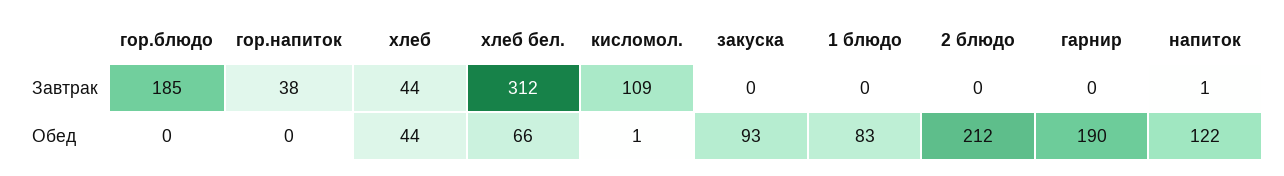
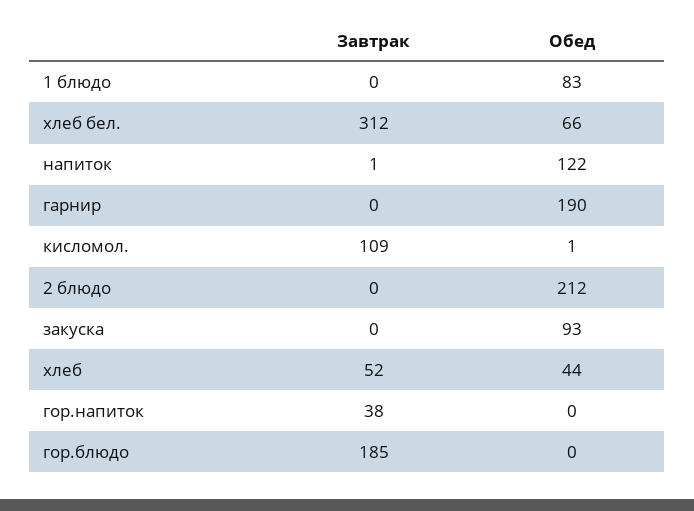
  {
    "гор.блюдо": {
      "Завтрак": 185,
      "Обед": 0
    },
    "гор.напиток": {
      "Завтрак": 38,
      "Обед": 0
    },
    "хлеб": {
-     "Завтрак": 44,
+     "Завтрак": 52,
      "Обед": 44
    },
    "хлеб бел.": {
      "Завтрак": 312,
      "Обед": 66
    },
    "кисломол.": {
      "Завтрак": 109,
      "Обед": 1
    },
    "закуска": {
      "Завтрак": 0,
      "Обед": 93
    },
    "1 блюдо": {
      "Завтрак": 0,
      "Обед": 83
    },
    "2 блюдо": {
      "Завтрак": 0,
      "Обед": 212
    },
    "гарнир": {
      "Завтрак": 0,
      "Обед": 190
    },
    "напиток": {
      "Завтрак": 1,
      "Обед": 122
    }
  }

